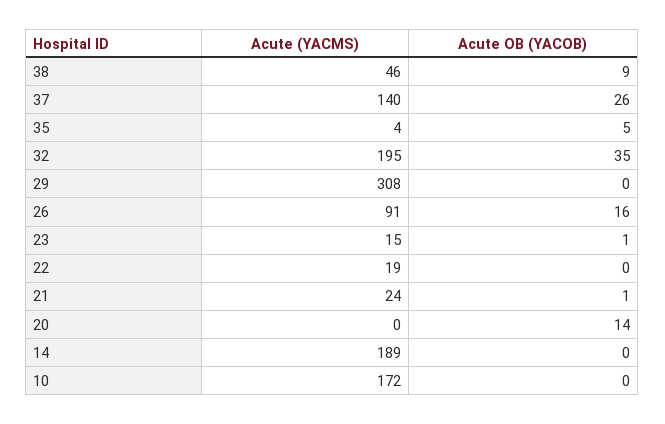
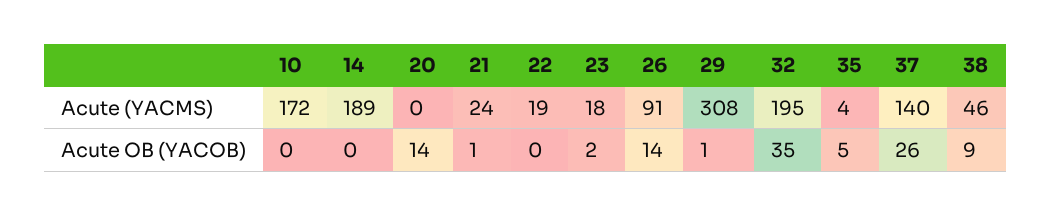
  {
    "Acute (YACMS)": {
      "38": 46,
      "37": 140,
      "35": 4,
      "32": 195,
      "29": 308,
      "26": 91,
-     "23": 15,
+     "23": 18,
      "22": 19,
      "21": 24,
      "20": 0,
      "14": 189,
      "10": 172
    },
    "Acute OB (YACOB)": {
      "38": 9,
      "37": 26,
      "35": 5,
      "32": 35,
-     "29": 0,
+     "29": 1,
-     "26": 16,
+     "26": 14,
-     "23": 1,
+     "23": 2,
      "22": 0,
      "21": 1,
      "20": 14,
      "14": 0,
      "10": 0
    }
  }

